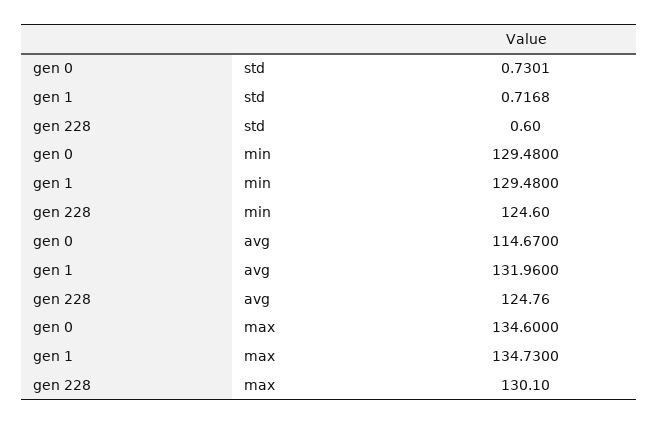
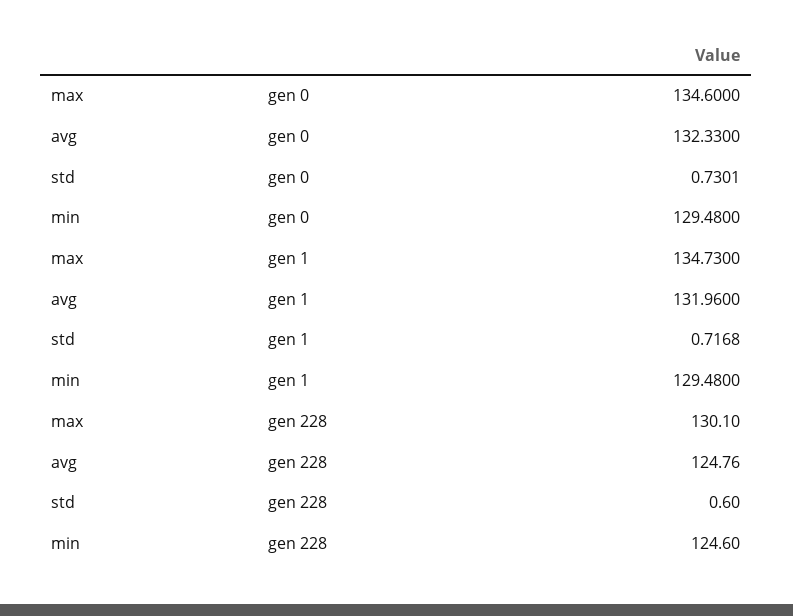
  {
    "gen 0": {
      "std": 0.7301,
      "min": 129.48,
-     "avg": 114.67,
+     "avg": 132.33,
      "max": 134.6
    },
    "gen 1": {
      "std": 0.7168,
      "min": 129.48,
      "avg": 131.96,
      "max": 134.73
    },
    "gen 228": {
      "std": 0.6,
      "min": 124.6,
      "avg": 124.76,
      "max": 130.1
    }
  }

